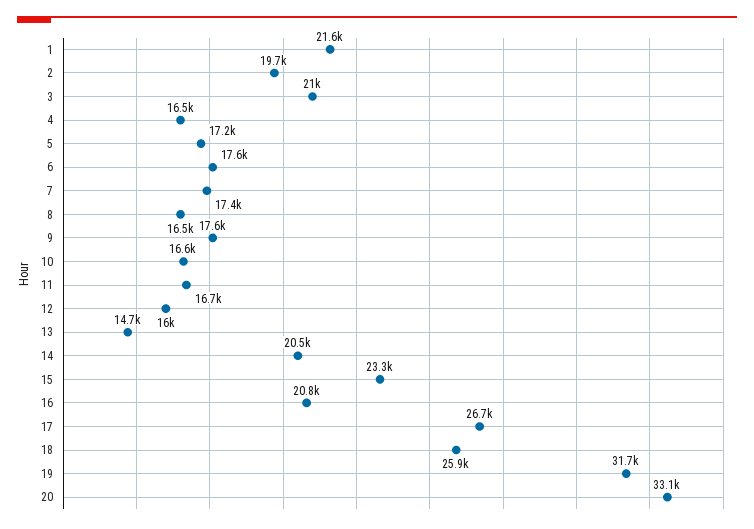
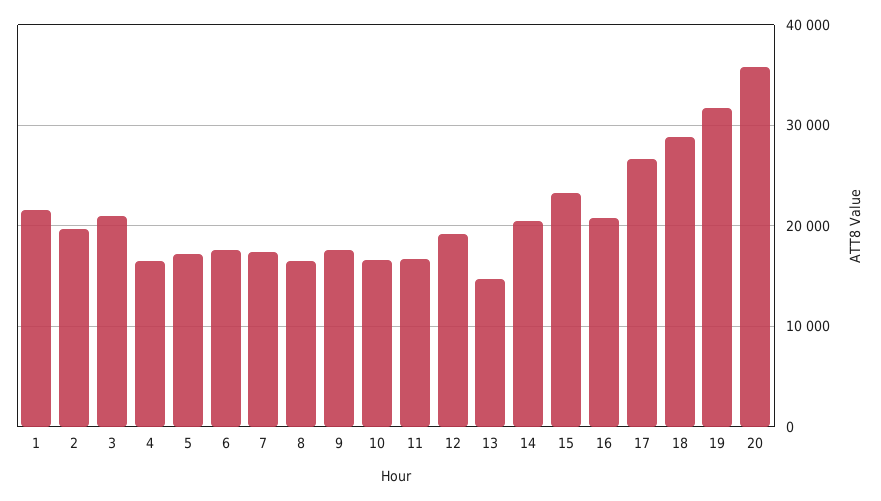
  {
    "1": 21600,
    "2": 19700,
    "3": 21000,
    "4": 16500,
    "5": 17200,
    "6": 17600,
    "7": 17400,
    "8": 16500,
    "9": 17600,
    "10": 16600,
    "11": 16700,
-   "12": 16000,
+   "12": 19000,
    "13": 14700,
    "14": 20500,
    "15": 23300,
    "16": 20800,
    "17": 26700,
-   "18": 25900,
+   "18": 29000,
    "19": 31700,
-   "20": 33100
+   "20": 36000
  }

